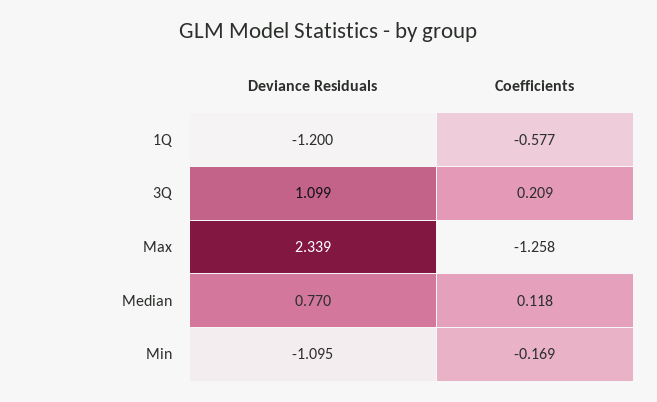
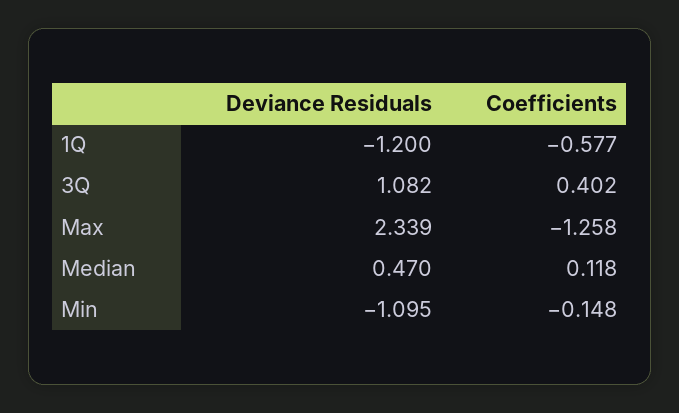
  {
    "Deviance Residuals": {
      "1Q": -1.2,
-     "3Q": 1.099,
+     "3Q": 1.082,
      "Max": 2.339,
-     "Median": 0.77,
+     "Median": 0.47,
      "Min": -1.095
    },
    "Coefficients": {
      "1Q": -0.577,
-     "3Q": 0.209,
+     "3Q": 0.402,
      "Max": -1.258,
      "Median": 0.118,
-     "Min": -0.169
+     "Min": -0.148
    }
  }

